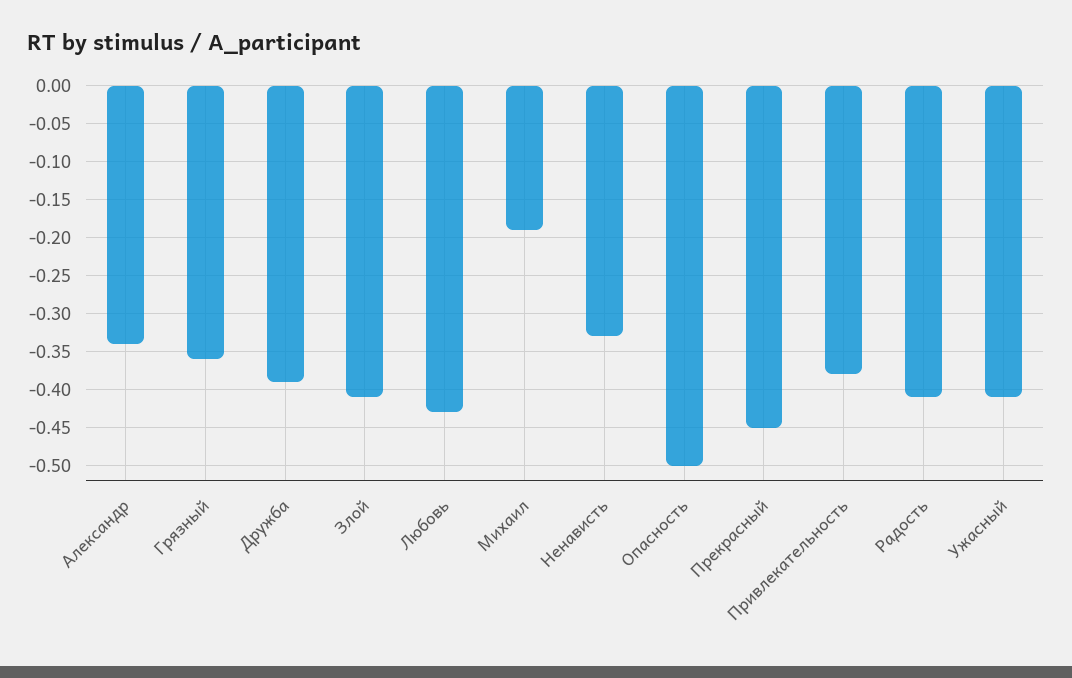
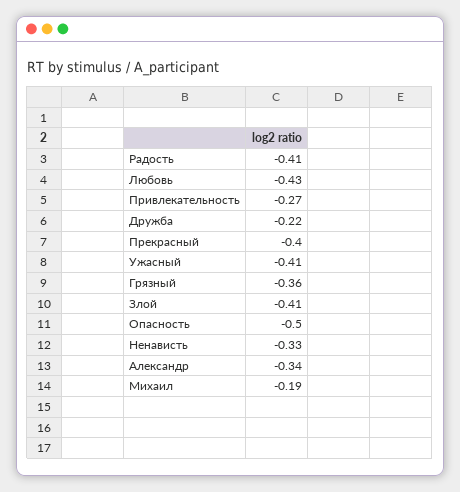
  {
    "Александр": -0.34,
    "Грязный": -0.36,
-   "Дружба": -0.39,
+   "Дружба": -0.22,
    "Злой": -0.41,
    "Любовь": -0.43,
    "Михаил": -0.19,
    "Ненависть": -0.33,
    "Опасность": -0.5,
-   "Прекрасный": -0.45,
+   "Прекрасный": -0.4,
-   "Привлекательность": -0.38,
+   "Привлекательность": -0.27,
    "Радость": -0.41,
    "Ужасный": -0.41
  }

